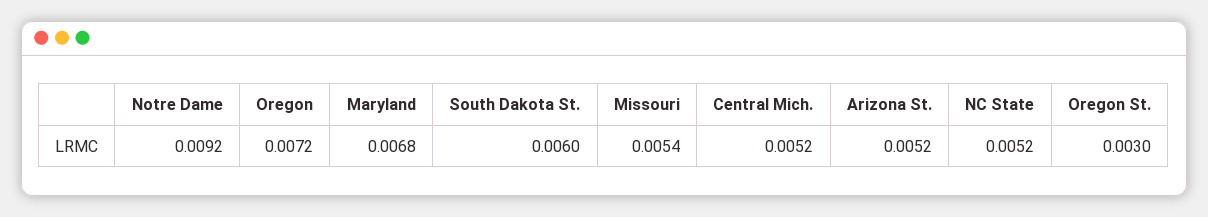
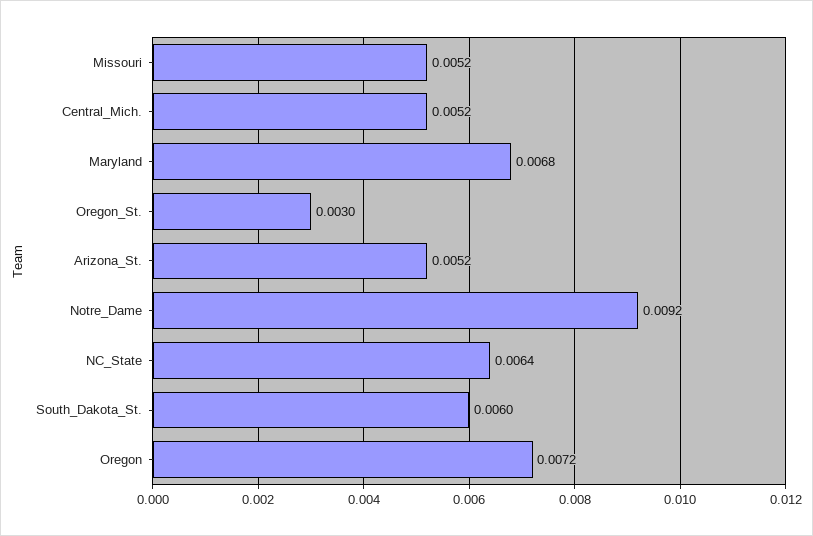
  {
    "Notre Dame": 0.0092,
    "Oregon": 0.0072,
    "Maryland": 0.0068,
    "South Dakota St.": 0.006,
-   "Missouri": 0.0054,
+   "Missouri": 0.0052,
    "Central Mich.": 0.0052,
    "Arizona St.": 0.0052,
-   "NC State": 0.0052,
+   "NC State": 0.0064,
    "Oregon St.": 0.003
  }

